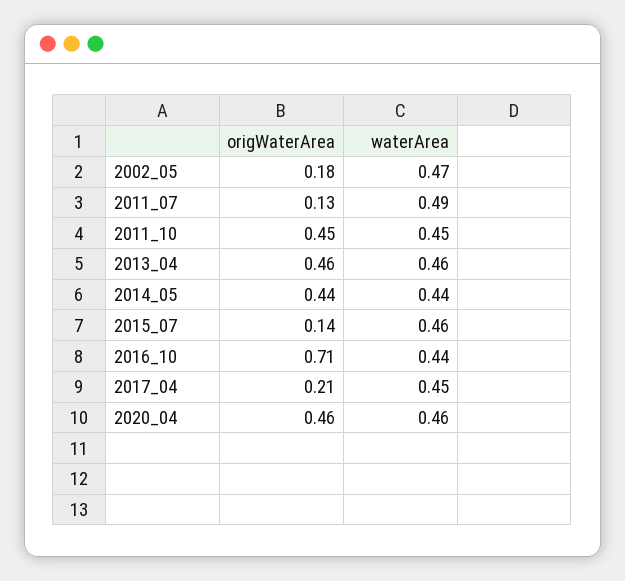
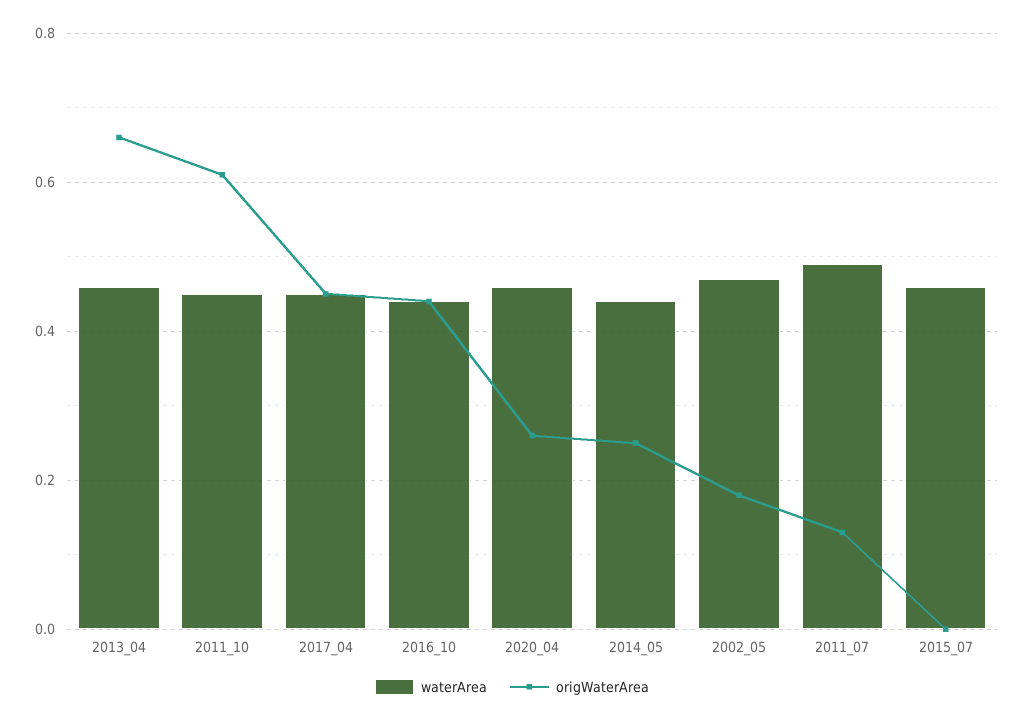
  {
    "origWaterArea": {
      "2002_05": 0.18,
      "2011_07": 0.13,
-     "2011_10": 0.45,
+     "2011_10": 0.6,
-     "2013_04": 0.46,
+     "2013_04": 0.65,
-     "2014_05": 0.44,
+     "2014_05": 0.25,
-     "2015_07": 0.14,
+     "2015_07": 0,
-     "2016_10": 0.71,
+     "2016_10": 0.45,
-     "2017_04": 0.21,
+     "2017_04": 0.45,
-     "2020_04": 0.46
+     "2020_04": 0.25
    },
    "waterArea": {
      "2002_05": 0.47,
      "2011_07": 0.49,
      "2011_10": 0.45,
      "2013_04": 0.46,
      "2014_05": 0.44,
      "2015_07": 0.46,
      "2016_10": 0.44,
      "2017_04": 0.45,
      "2020_04": 0.46
    }
  }

